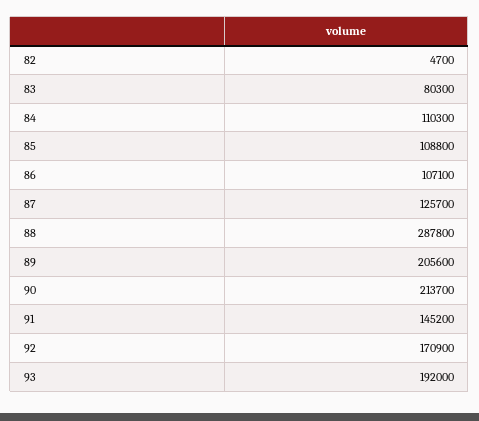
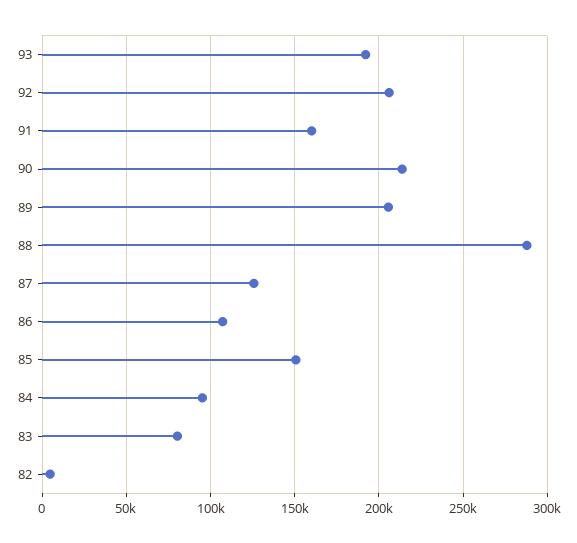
  {
    "82": 4700,
    "83": 80300,
-   "84": 110300,
+   "84": 95000,
-   "85": 108800,
+   "85": 150000,
    "86": 107100,
    "87": 125700,
    "88": 287800,
    "89": 205600,
    "90": 213700,
-   "91": 145200,
+   "91": 160000,
-   "92": 170900,
+   "92": 205000,
    "93": 192000
  }

